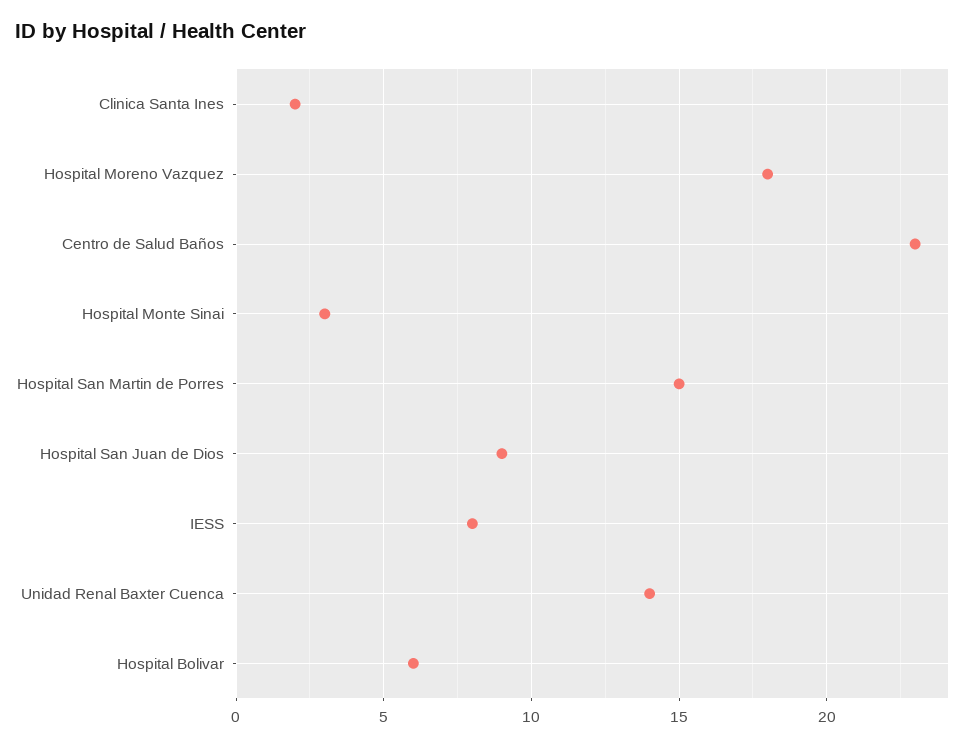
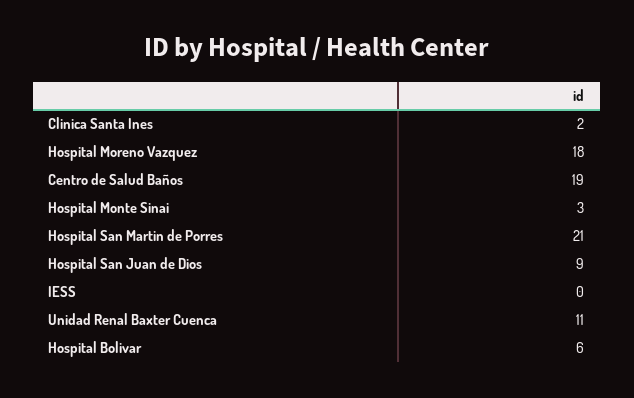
  {
    "Clinica Santa Ines": 2,
    "Hospital Moreno Vazquez": 18,
-   "Centro de Salud Baños": 23,
+   "Centro de Salud Baños": 19,
    "Hospital Monte Sinai": 3,
-   "Hospital San Martin de Porres": 15,
+   "Hospital San Martin de Porres": 21,
    "Hospital San Juan de Dios": 9,
-   "IESS": 8,
+   "IESS": 0,
-   "Unidad Renal Baxter Cuenca": 14,
+   "Unidad Renal Baxter Cuenca": 11,
    "Hospital Bolivar": 6
  }

